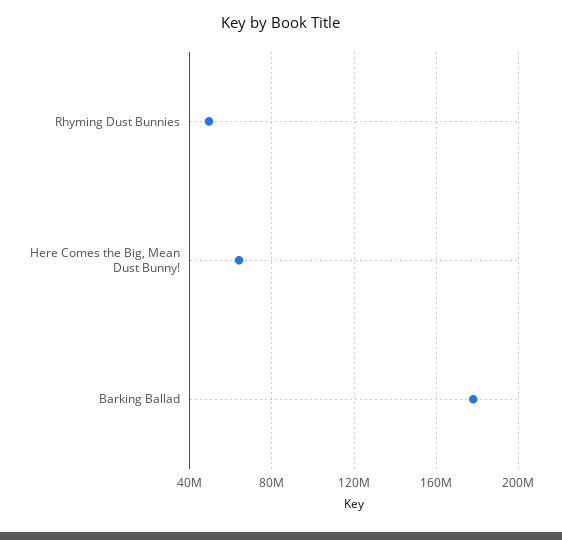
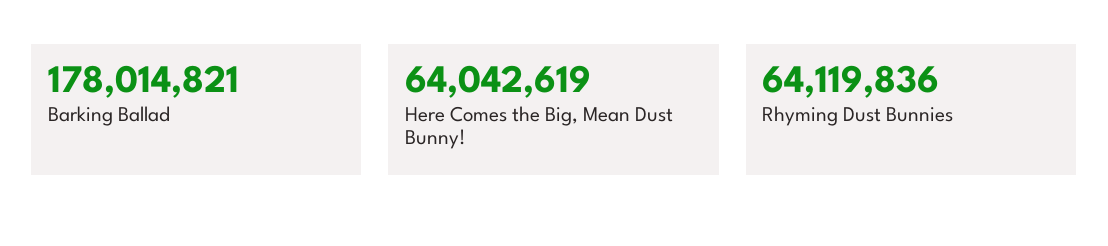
  {
-   "Rhyming Dust Bunnies": 50000000,
+   "Rhyming Dust Bunnies": 64119836,
    "Here Comes the Big, Mean Dust Bunny!": 64042619,
    "Barking Ballad": 178014821
  }

